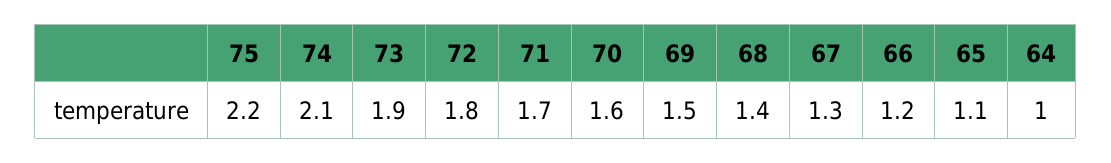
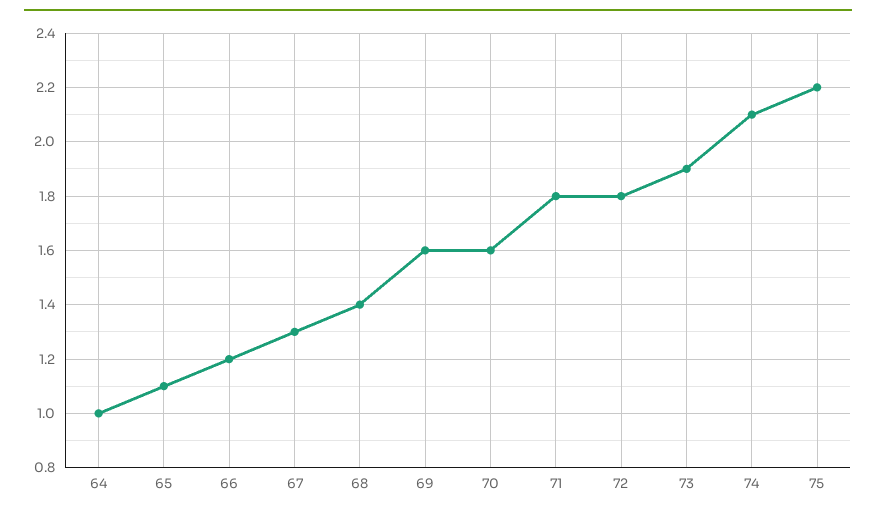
  {
    "75": 2.2,
    "74": 2.1,
    "73": 1.9,
    "72": 1.8,
-   "71": 1.7,
+   "71": 1.8,
    "70": 1.6,
-   "69": 1.5,
+   "69": 1.6,
    "68": 1.4,
    "67": 1.3,
    "66": 1.2,
    "65": 1.1,
    "64": 1
  }

